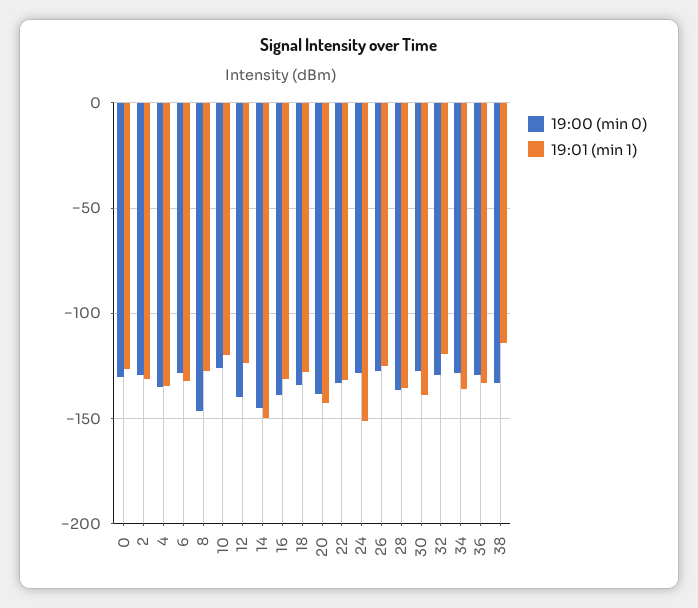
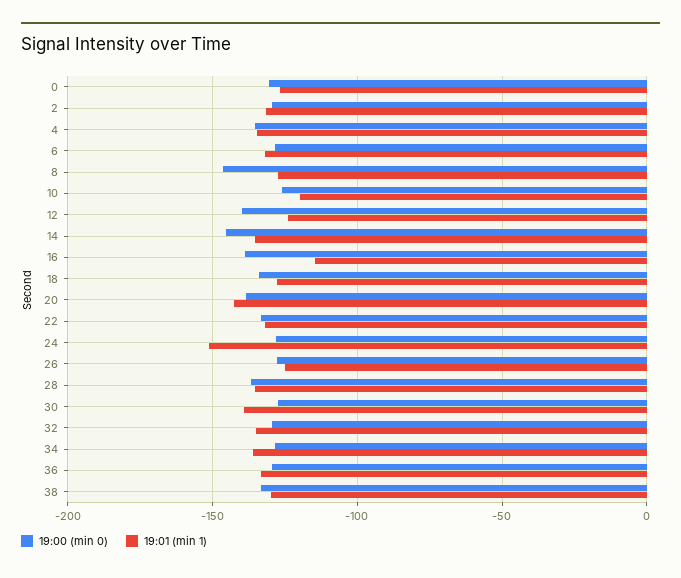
  {
    "19:00 (min 0)": {
      "0": -130,
      "2": -130,
      "4": -135,
      "6": -130,
      "8": -145,
      "10": -125,
      "12": -140,
      "14": -145,
      "16": -140,
      "18": -135,
      "20": -140,
      "22": -135,
      "24": -130,
      "26": -130,
      "28": -135,
      "30": -130,
      "32": -130,
      "34": -130,
      "36": -130,
      "38": -135
    },
    "19:01 (min 1)": {
      "0": -125,
      "2": -130,
      "4": -135,
      "6": -130,
      "8": -125,
      "10": -120,
      "12": -125,
-     "14": -150,
+     "14": -135,
-     "16": -130,
+     "16": -115,
      "18": -130,
      "20": -145,
      "22": -130,
      "24": -150,
      "26": -125,
      "28": -135,
      "30": -140,
-     "32": -120,
+     "32": -135,
      "34": -135,
      "36": -135,
-     "38": -115
+     "38": -130
    }
  }

